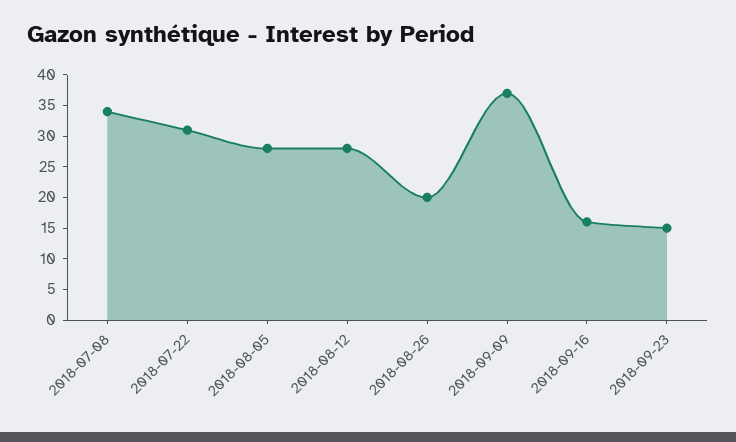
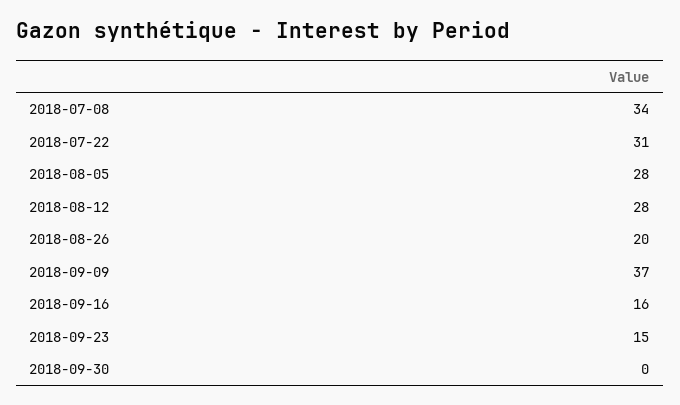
  {
    "2018-07-08": 34,
    "2018-07-22": 31,
    "2018-08-05": 28,
    "2018-08-12": 28,
    "2018-08-26": 20,
    "2018-09-09": 37,
    "2018-09-16": 16,
-   "2018-09-23": 15
+   "2018-09-23": 15,
+   "2018-09-30": 0
  }

